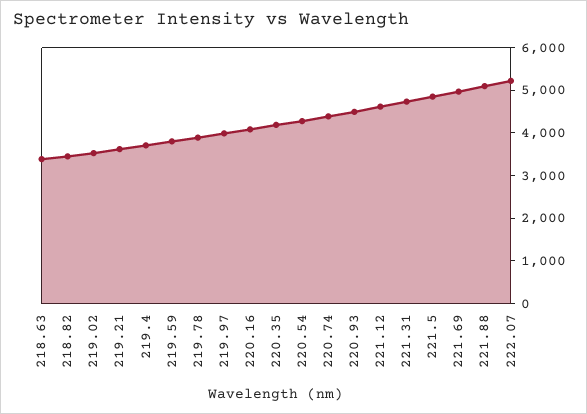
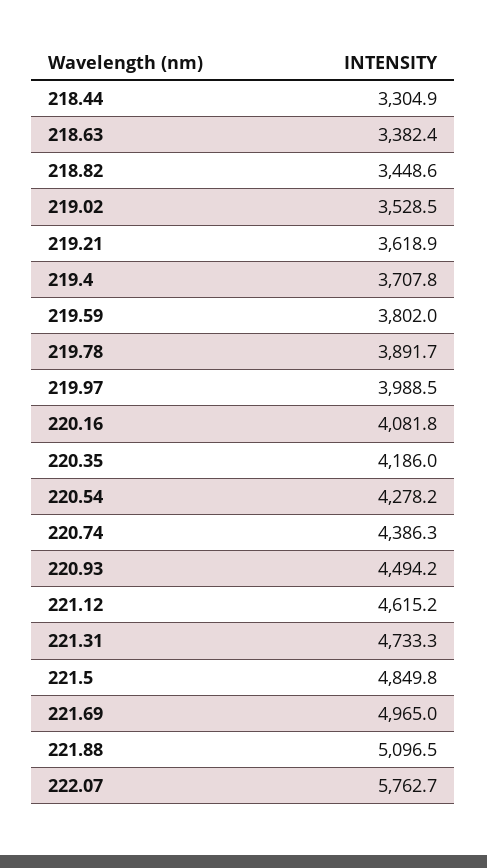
  {
    "218.63": 3382.4,
    "218.82": 3448.6,
    "219.02": 3528.5,
    "219.21": 3618.9,
    "219.4": 3707.8,
    "219.59": 3802,
    "219.78": 3891.7,
    "219.97": 3988.5,
    "220.16": 4081.8,
    "220.35": 4186,
    "220.54": 4278.2,
    "220.74": 4386.3,
    "220.93": 4494.2,
    "221.12": 4615.2,
    "221.31": 4733.3,
    "221.5": 4849.8,
    "221.69": 4965,
    "221.88": 5096.5,
-   "222.07": 5200
+   "222.07": 5762.7,
+   "218.44": 3304.9
  }

